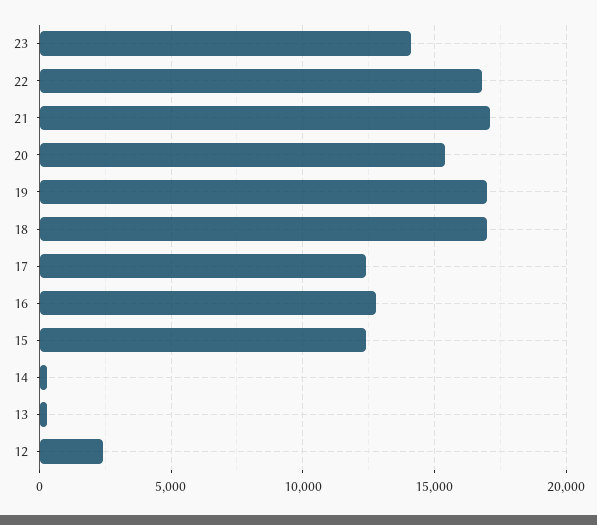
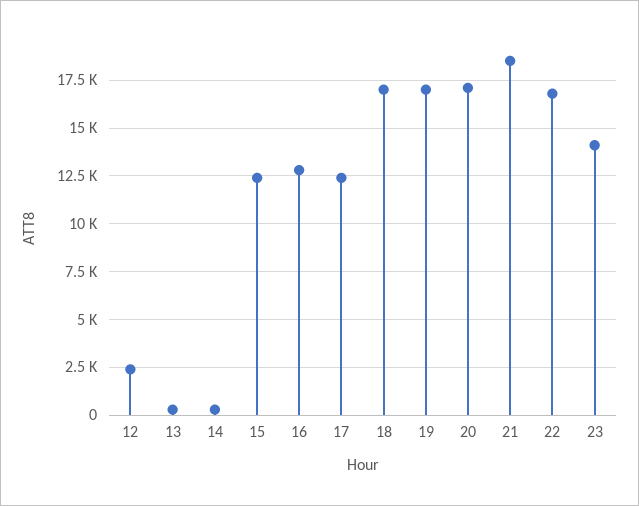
  {
    "23": 14000,
    "22": 17000,
-   "21": 17000,
+   "21": 18500,
-   "20": 15500,
+   "20": 17000,
    "19": 17000,
    "18": 17000,
    "17": 12500,
    "16": 13000,
    "15": 12500,
    "14": 500,
    "13": 500,
    "12": 2500
  }

